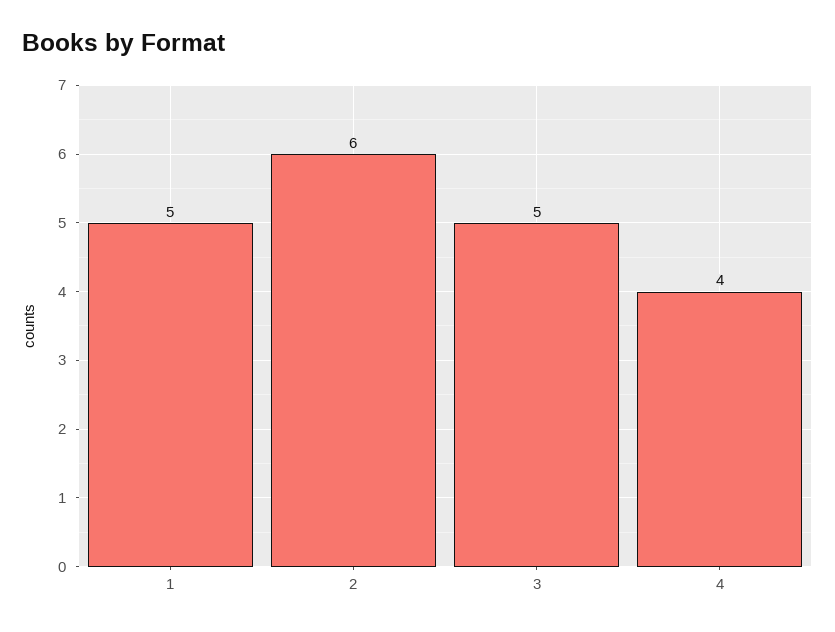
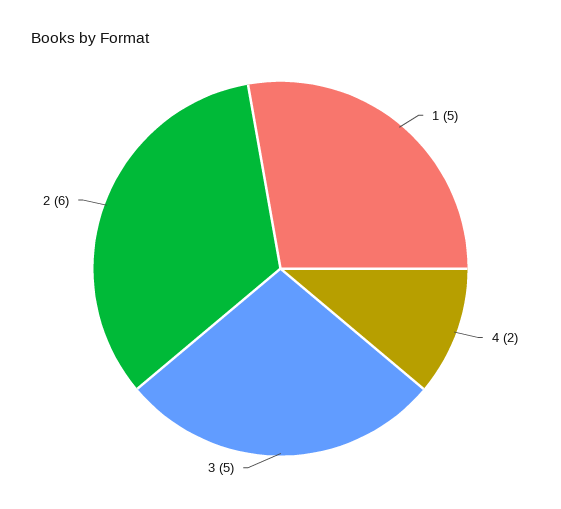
  {
    "1": 5,
    "2": 6,
    "3": 5,
-   "4": 4
+   "4": 2
  }

